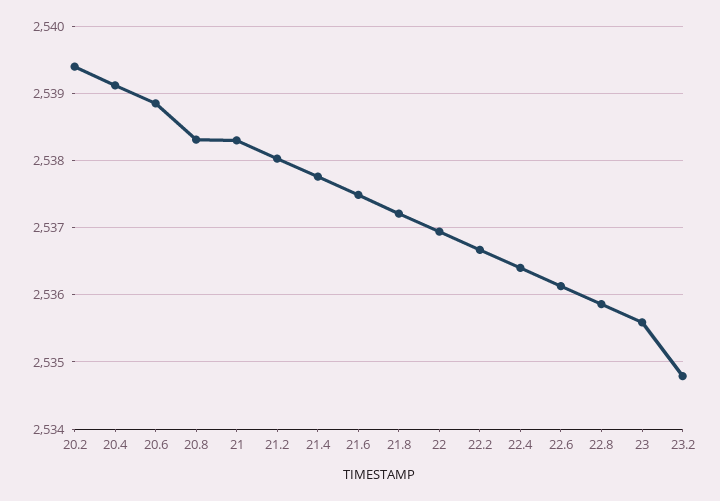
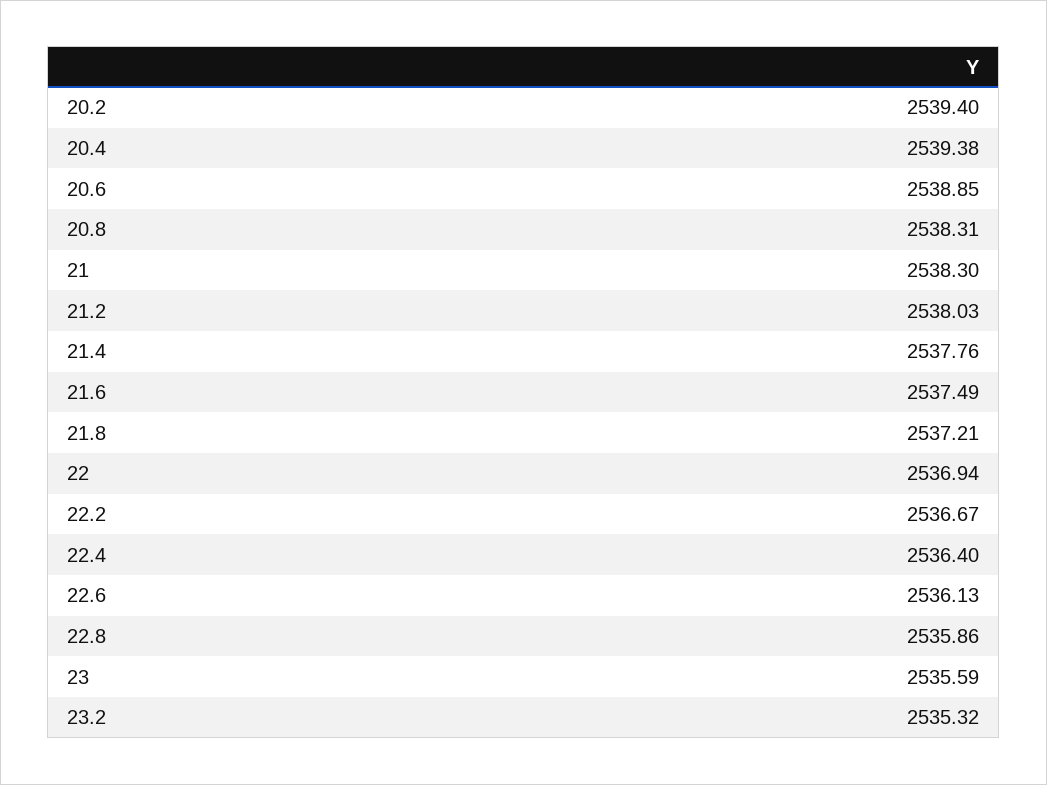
  {
    "20.2": 2539.4,
-   "20.4": 2539.1,
+   "20.4": 2539.38,
    "20.6": 2538.85,
    "20.8": 2538.31,
    "21": 2538.3,
    "21.2": 2538.03,
    "21.4": 2537.76,
    "21.6": 2537.49,
    "21.8": 2537.21,
    "22": 2536.94,
    "22.2": 2536.67,
    "22.4": 2536.4,
    "22.6": 2536.13,
    "22.8": 2535.86,
    "23": 2535.59,
-   "23.2": 2534.8
+   "23.2": 2535.32
  }

